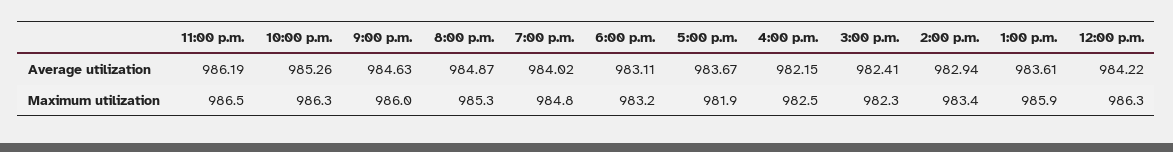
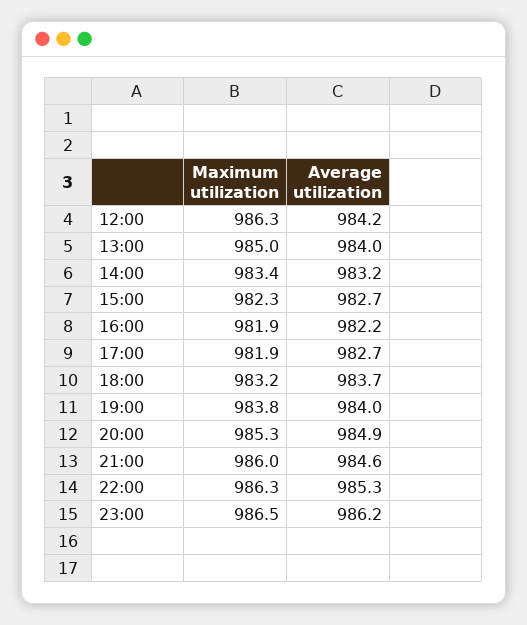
  {
    "11:00 p.m.": {
      "Average utilization": 986.19,
      "Maximum utilization": 986.5
    },
    "10:00 p.m.": {
      "Average utilization": 985.26,
      "Maximum utilization": 986.3
    },
    "9:00 p.m.": {
      "Average utilization": 984.63,
      "Maximum utilization": 986
    },
    "8:00 p.m.": {
      "Average utilization": 984.87,
      "Maximum utilization": 985.3
    },
    "7:00 p.m.": {
      "Average utilization": 984.02,
-     "Maximum utilization": 984.8
+     "Maximum utilization": 983.8
    },
    "6:00 p.m.": {
-     "Average utilization": 983.11,
+     "Average utilization": 983.7,
      "Maximum utilization": 983.2
    },
    "5:00 p.m.": {
-     "Average utilization": 983.67,
+     "Average utilization": 982.7,
      "Maximum utilization": 981.9
    },
    "4:00 p.m.": {
      "Average utilization": 982.15,
-     "Maximum utilization": 982.5
+     "Maximum utilization": 981.9
    },
    "3:00 p.m.": {
-     "Average utilization": 982.41,
+     "Average utilization": 982.7,
      "Maximum utilization": 982.3
    },
    "2:00 p.m.": {
-     "Average utilization": 982.94,
+     "Average utilization": 983.2,
      "Maximum utilization": 983.4
    },
    "1:00 p.m.": {
-     "Average utilization": 983.61,
+     "Average utilization": 984,
-     "Maximum utilization": 985.9
+     "Maximum utilization": 985
    },
    "12:00 p.m.": {
      "Average utilization": 984.22,
      "Maximum utilization": 986.3
    }
  }

